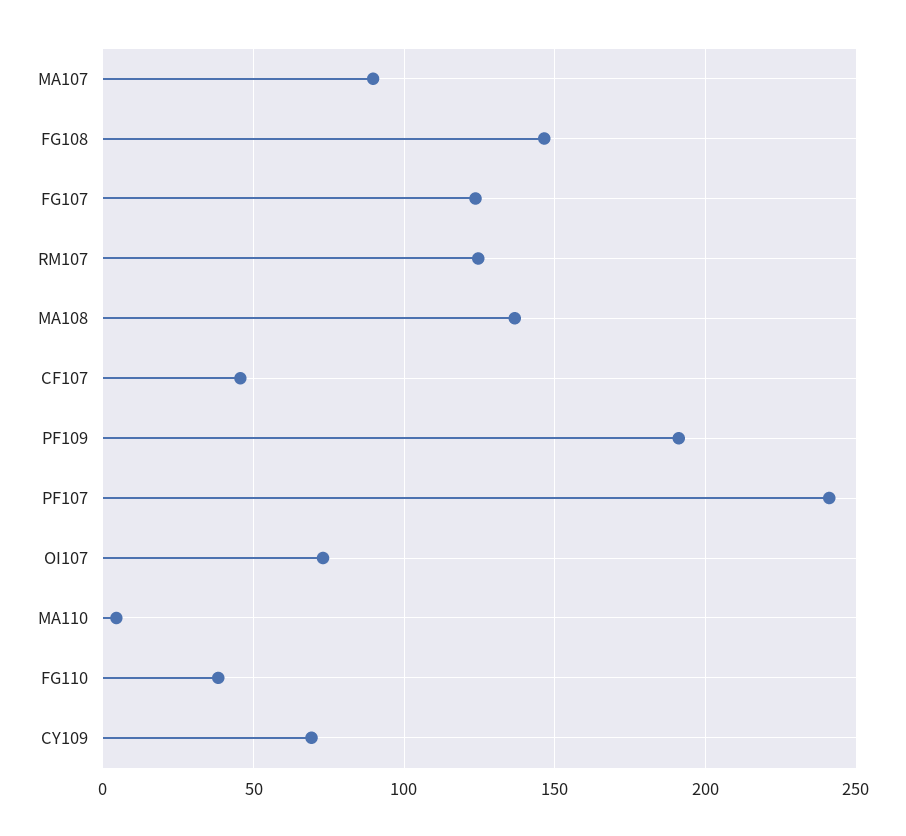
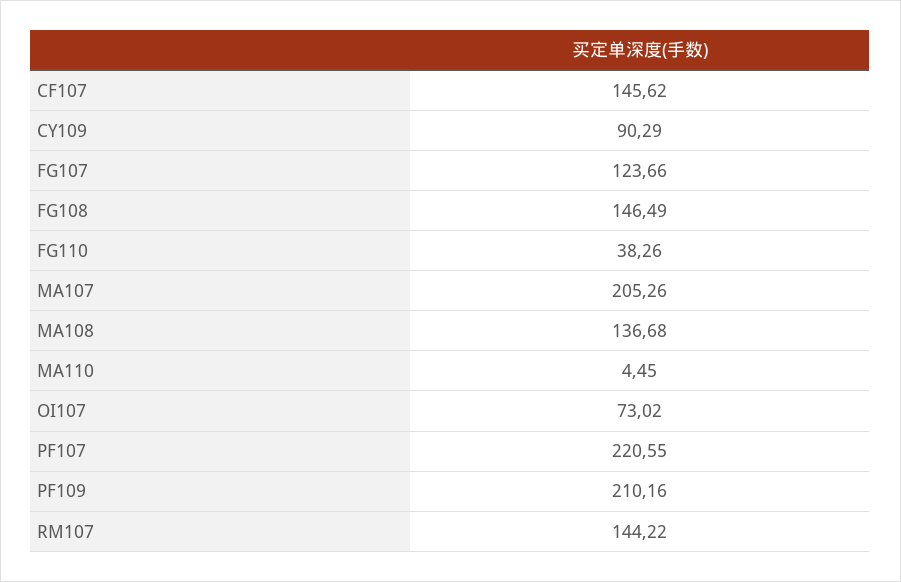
  {
-   "MA107": 90,
+   "MA107": 205.26,
    "FG108": 146.49,
    "FG107": 123.66,
-   "RM107": 125,
+   "RM107": 144.22,
    "MA108": 136.68,
-   "CF107": 45,
+   "CF107": 145.62,
-   "PF109": 190,
+   "PF109": 210.16,
-   "PF107": 240,
+   "PF107": 220.55,
    "OI107": 73.02,
    "MA110": 4.45,
    "FG110": 38.26,
-   "CY109": 70
+   "CY109": 90.29
  }

